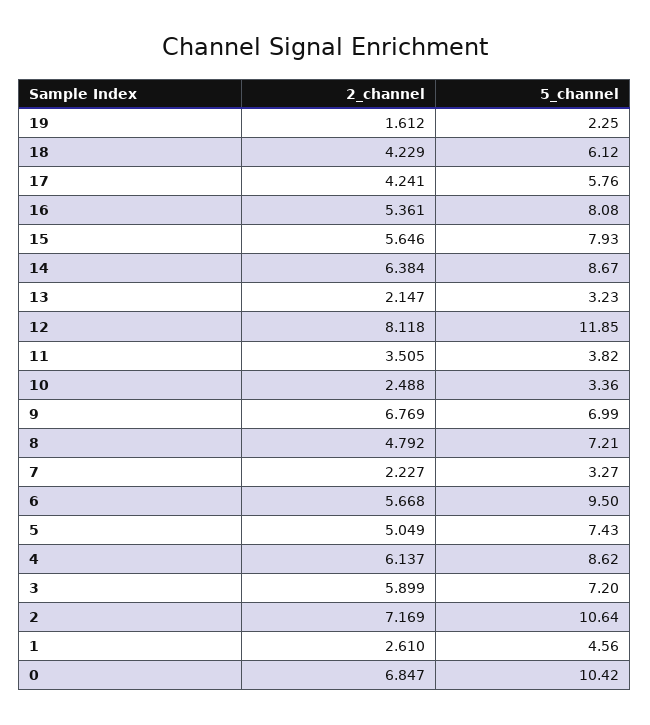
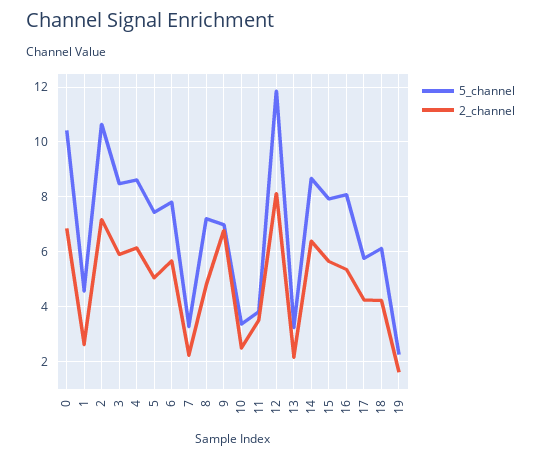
  {
    "2_channel": {
      "19": 1.612,
      "18": 4.229,
      "17": 4.241,
      "16": 5.361,
      "15": 5.646,
      "14": 6.384,
      "13": 2.147,
      "12": 8.118,
      "11": 3.505,
      "10": 2.488,
      "9": 6.769,
      "8": 4.792,
      "7": 2.227,
      "6": 5.668,
      "5": 5.049,
      "4": 6.137,
      "3": 5.899,
      "2": 7.169,
      "1": 2.61,
      "0": 6.847
    },
    "5_channel": {
      "19": 2.25,
      "18": 6.12,
      "17": 5.76,
      "16": 8.08,
      "15": 7.93,
      "14": 8.67,
      "13": 3.23,
      "12": 11.85,
      "11": 3.82,
      "10": 3.36,
      "9": 6.99,
      "8": 7.21,
      "7": 3.27,
-     "6": 9.5,
+     "6": 7.75,
      "5": 7.43,
      "4": 8.62,
-     "3": 7.2,
+     "3": 8.5,
      "2": 10.64,
      "1": 4.56,
      "0": 10.42
    }
  }

